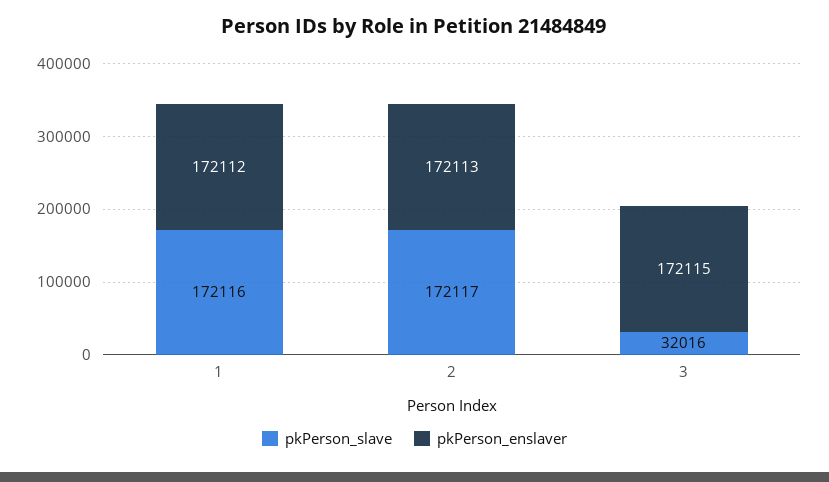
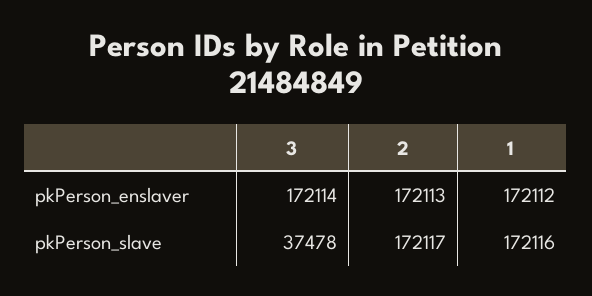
  {
    "pkPerson_slave": {
      "1": 172116,
      "2": 172117,
-     "3": 32016
+     "3": 37478
    },
    "pkPerson_enslaver": {
      "1": 172112,
      "2": 172113,
-     "3": 172115
+     "3": 172114
    }
  }

